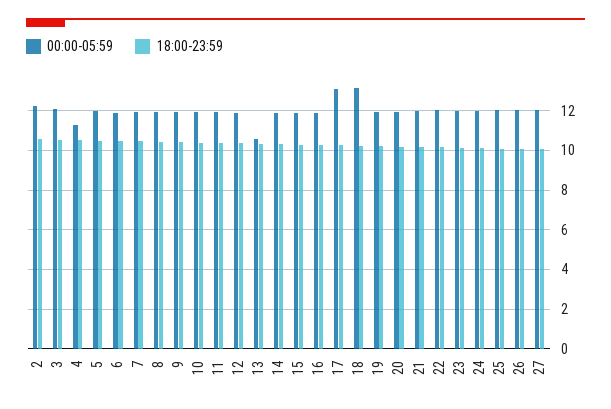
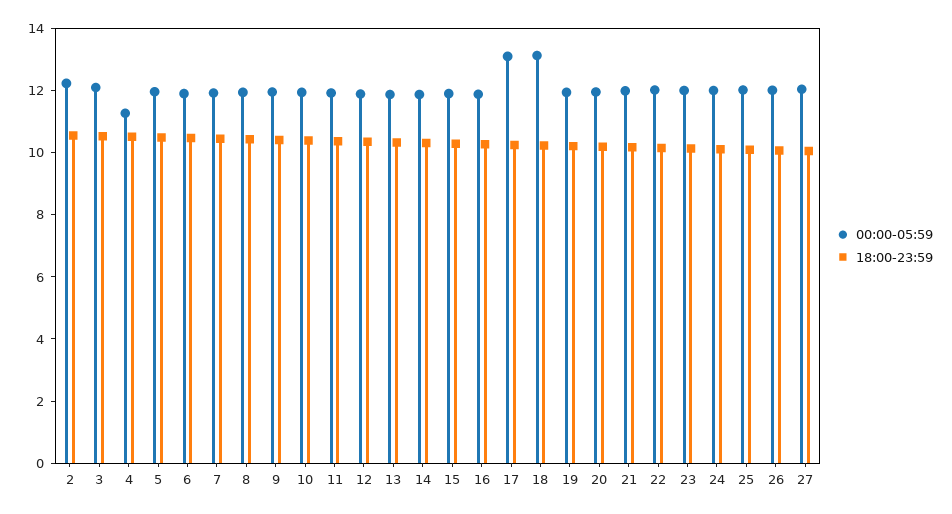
  {
    "00:00-05:59": {
      "2": 12,
      "3": 12,
      "4": 11.5,
      "5": 12,
      "6": 12,
      "7": 12,
      "8": 12,
      "9": 12,
      "10": 12,
      "11": 12,
      "12": 12,
-     "13": 10.5,
+     "13": 12,
      "14": 12,
      "15": 12,
      "16": 12,
      "17": 13,
      "18": 13,
      "19": 12,
      "20": 12,
      "21": 12,
      "22": 12,
      "23": 12,
      "24": 12,
      "25": 12,
      "26": 12,
      "27": 12
    },
    "18:00-23:59": {
      "2": 10.5,
      "3": 10.5,
      "4": 10.5,
      "5": 10.5,
      "6": 10.5,
      "7": 10.5,
      "8": 10.5,
      "9": 10.5,
      "10": 10.5,
      "11": 10.5,
      "12": 10.5,
      "13": 10.5,
      "14": 10.5,
      "15": 10.5,
      "16": 10.5,
      "17": 10.5,
      "18": 10,
      "19": 10,
      "20": 10,
      "21": 10,
      "22": 10,
      "23": 10,
      "24": 10,
      "25": 10,
      "26": 10,
      "27": 10
    }
  }

